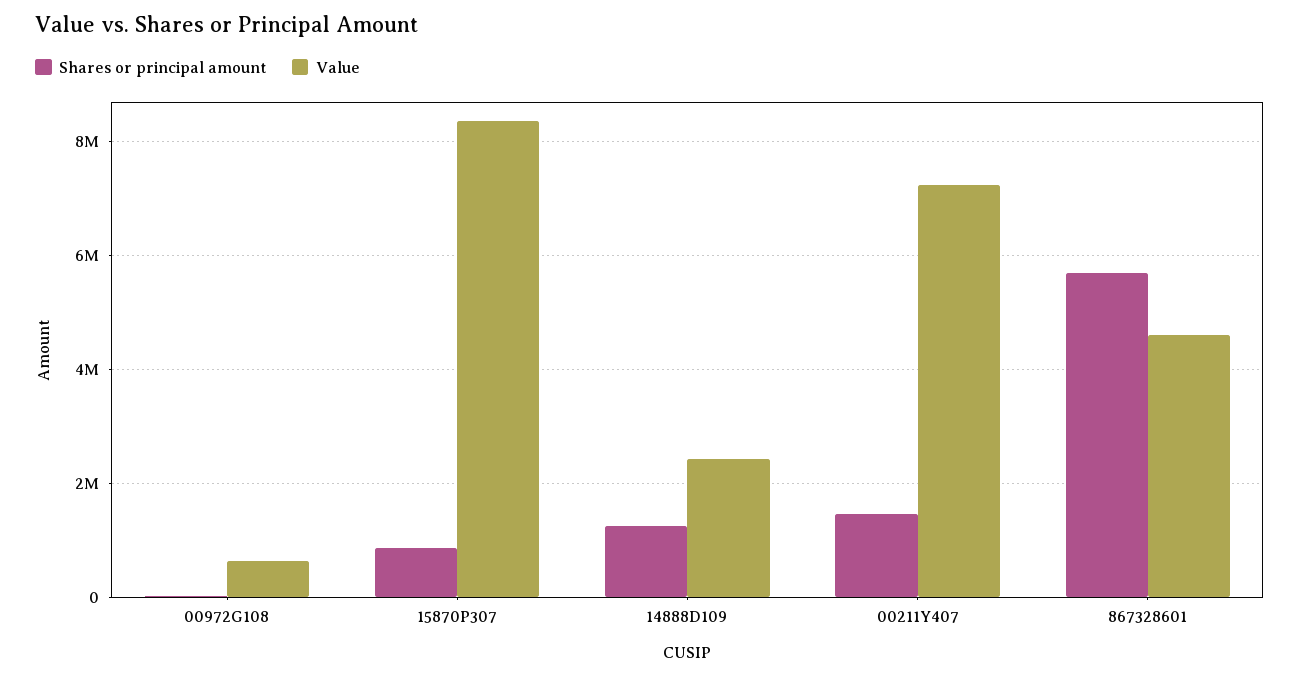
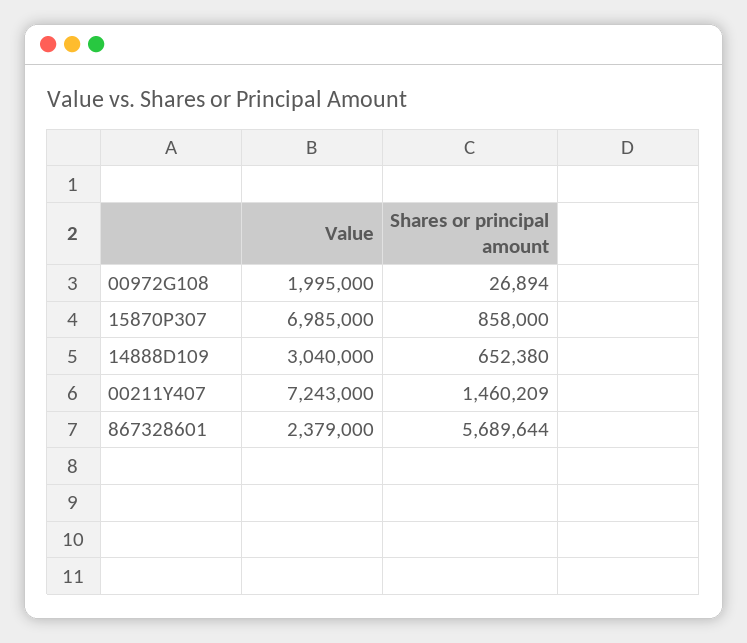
  {
    "Shares or principal amount": {
      "00972G108": 26894,
      "15870P307": 858000,
-     "14888D109": 1200000,
+     "14888D109": 652380,
      "00211Y407": 1460209,
      "867328601": 5689644
    },
    "Value": {
-     "00972G108": 600000,
+     "00972G108": 1995000,
-     "15870P307": 8400000,
+     "15870P307": 6985000,
-     "14888D109": 2400000,
+     "14888D109": 3040000,
      "00211Y407": 7243000,
-     "867328601": 4600000
+     "867328601": 2379000
    }
  }

